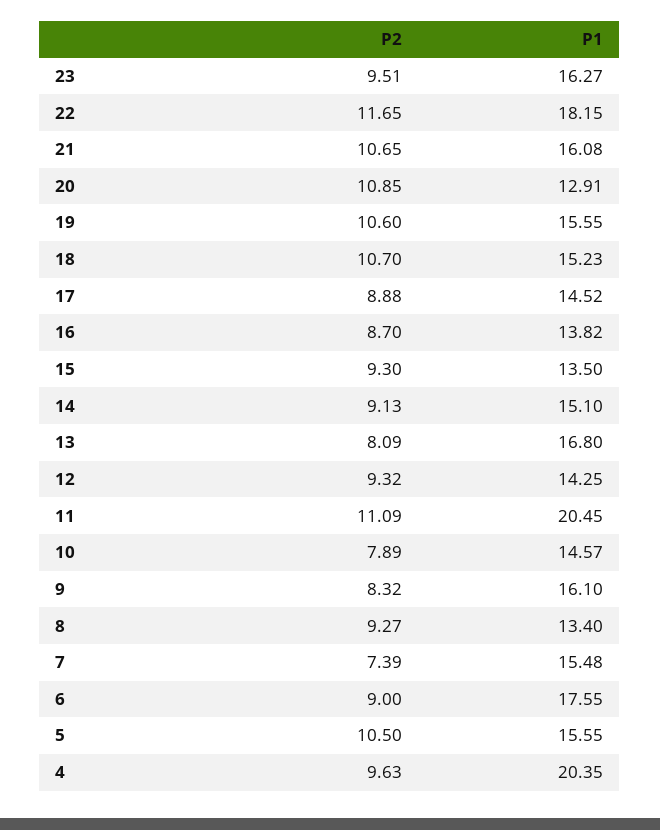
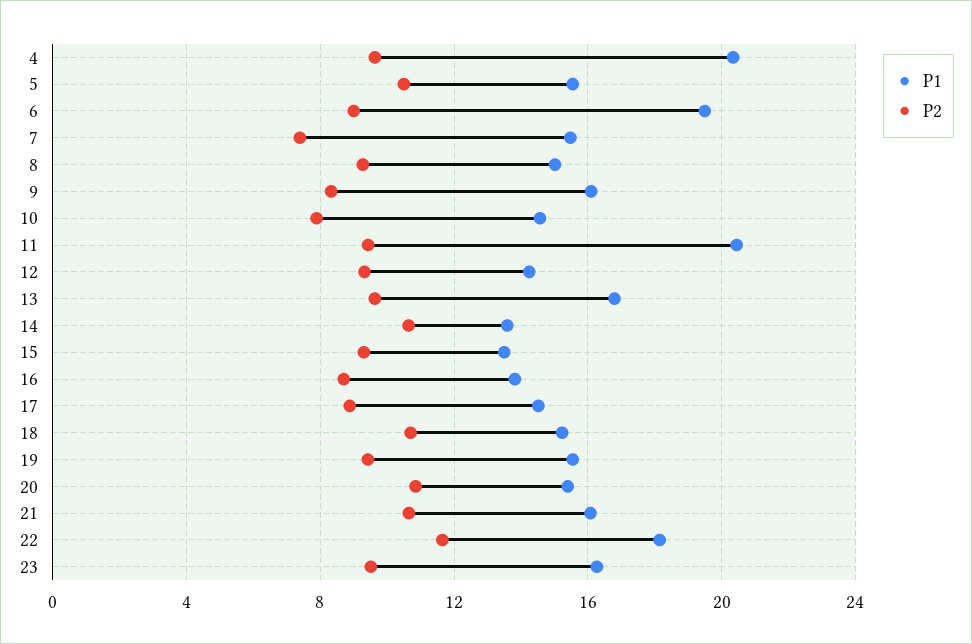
  {
    "P2": {
      "23": 9.51,
      "22": 11.65,
      "21": 10.65,
      "20": 10.85,
-     "19": 10.6,
+     "19": 9.5,
      "18": 10.7,
      "17": 8.88,
      "16": 8.7,
      "15": 9.3,
-     "14": 9.13,
+     "14": 10.5,
-     "13": 8.09,
+     "13": 9.5,
      "12": 9.32,
-     "11": 11.09,
+     "11": 9.5,
      "10": 7.89,
      "9": 8.32,
      "8": 9.27,
      "7": 7.39,
      "6": 9,
      "5": 10.5,
      "4": 9.63
    },
    "P1": {
      "23": 16.27,
      "22": 18.15,
      "21": 16.08,
-     "20": 12.91,
+     "20": 15.5,
      "19": 15.55,
      "18": 15.23,
      "17": 14.52,
      "16": 13.82,
      "15": 13.5,
-     "14": 15.1,
+     "14": 13.5,
      "13": 16.8,
      "12": 14.25,
      "11": 20.45,
      "10": 14.57,
      "9": 16.1,
-     "8": 13.4,
+     "8": 15,
      "7": 15.48,
-     "6": 17.55,
+     "6": 19.5,
      "5": 15.55,
      "4": 20.35
    }
  }

